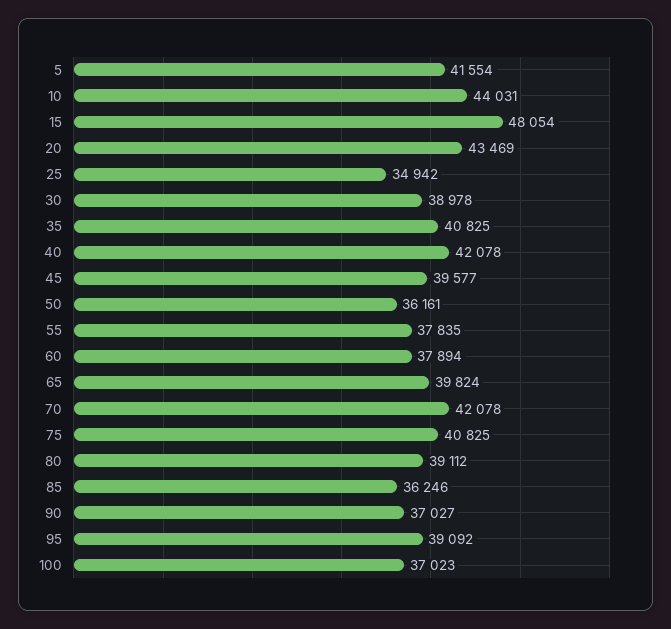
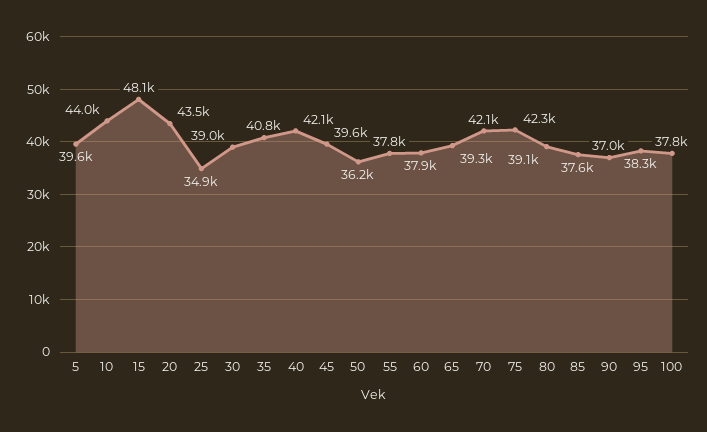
  {
-   "5": 41554,
+   "5": 39600,
    "10": 44031,
    "15": 48054,
    "20": 43469,
    "25": 34942,
    "30": 38978,
    "35": 40825,
    "40": 42078,
    "45": 39577,
    "50": 36161,
    "55": 37835,
    "60": 37894,
-   "65": 39824,
+   "65": 39300,
    "70": 42078,
-   "75": 40825,
+   "75": 42300,
    "80": 39112,
-   "85": 36246,
+   "85": 37600,
    "90": 37027,
-   "95": 39092,
+   "95": 38300,
-   "100": 37023
+   "100": 37800
  }

